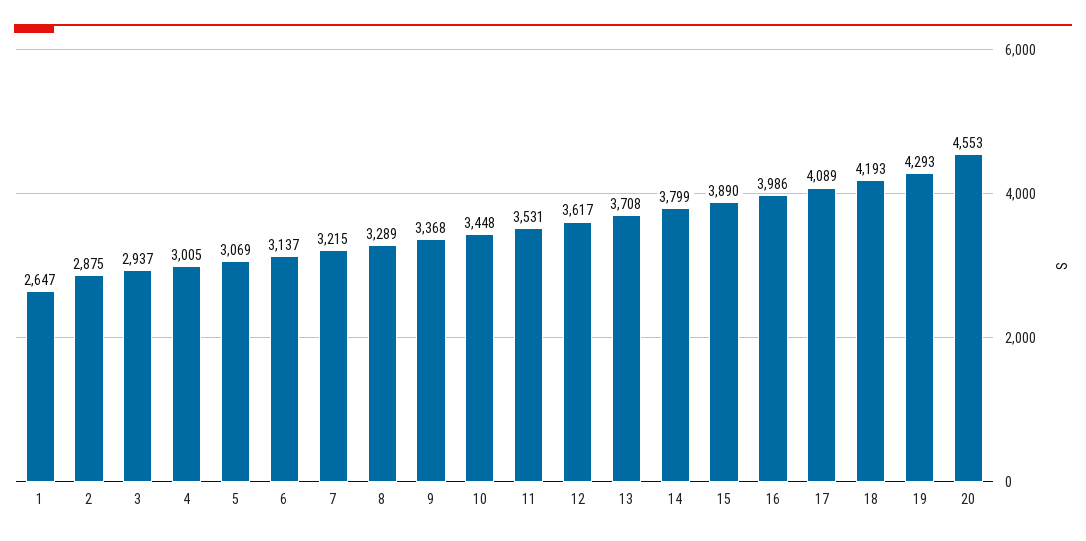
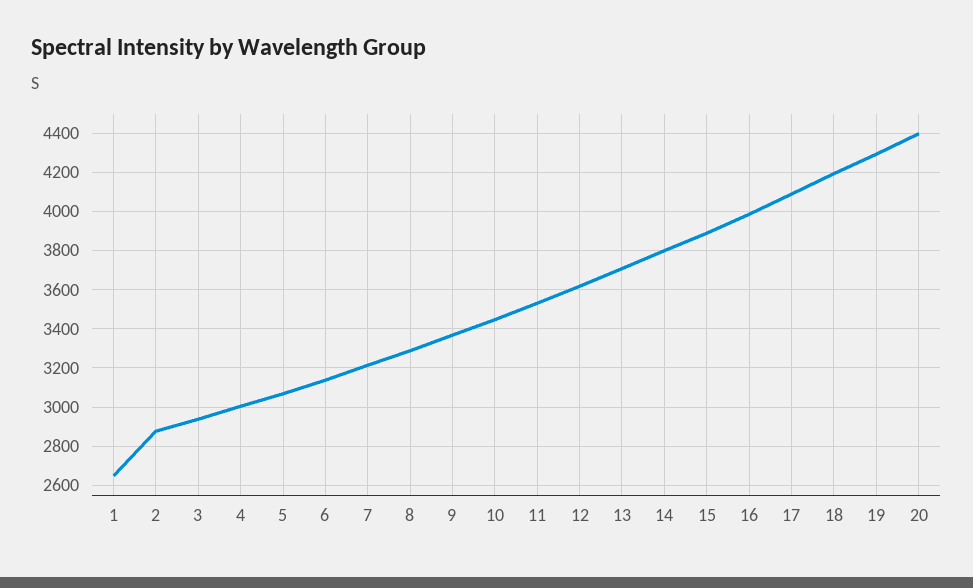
  {
    "1": 2647,
    "2": 2875,
    "3": 2937,
    "4": 3005,
    "5": 3069,
    "6": 3137,
    "7": 3215,
    "8": 3289,
    "9": 3368,
    "10": 3448,
    "11": 3531,
    "12": 3617,
    "13": 3708,
    "14": 3799,
    "15": 3890,
    "16": 3986,
    "17": 4089,
    "18": 4193,
    "19": 4293,
-   "20": 4553
+   "20": 4400
  }

